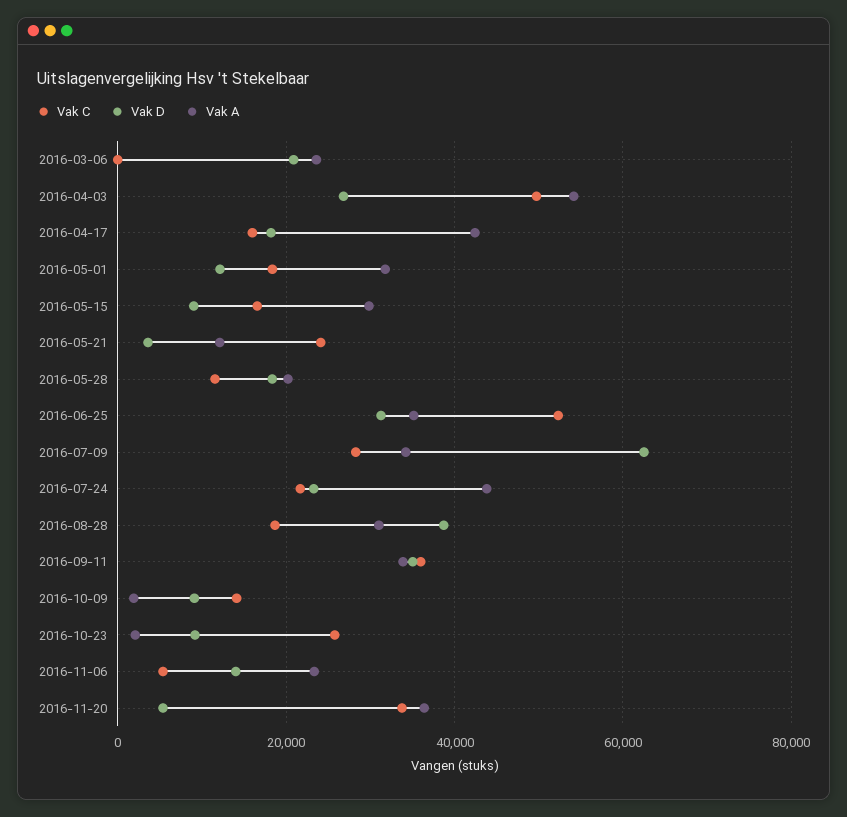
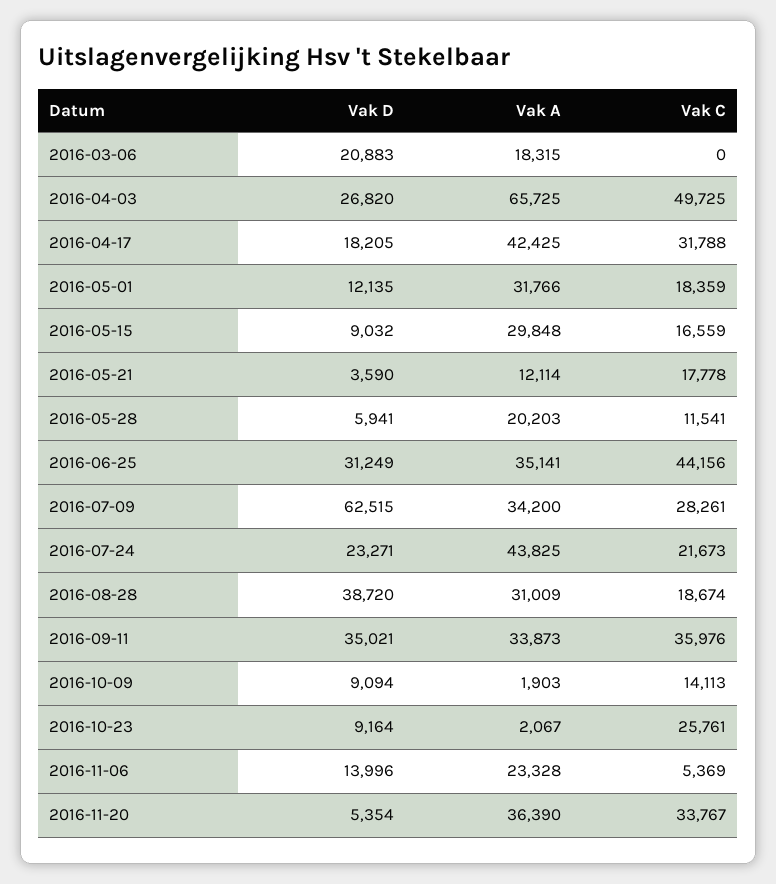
  {
    "Vak C": {
      "2016-03-06": 0,
      "2016-04-03": 49725,
-     "2016-04-17": 16000,
+     "2016-04-17": 31788,
      "2016-05-01": 18359,
      "2016-05-15": 16559,
-     "2016-05-21": 24000,
+     "2016-05-21": 17778,
      "2016-05-28": 11541,
-     "2016-06-25": 52000,
+     "2016-06-25": 44156,
      "2016-07-09": 28261,
      "2016-07-24": 21673,
      "2016-08-28": 18674,
      "2016-09-11": 35976,
      "2016-10-09": 14113,
      "2016-10-23": 25761,
      "2016-11-06": 5369,
      "2016-11-20": 33767
    },
    "Vak D": {
      "2016-03-06": 20883,
      "2016-04-03": 26820,
      "2016-04-17": 18205,
      "2016-05-01": 12135,
      "2016-05-15": 9032,
      "2016-05-21": 3590,
-     "2016-05-28": 18000,
+     "2016-05-28": 5941,
      "2016-06-25": 31249,
      "2016-07-09": 62515,
      "2016-07-24": 23271,
      "2016-08-28": 38720,
      "2016-09-11": 35021,
      "2016-10-09": 9094,
      "2016-10-23": 9164,
      "2016-11-06": 13996,
      "2016-11-20": 5354
    },
    "Vak A": {
-     "2016-03-06": 24000,
+     "2016-03-06": 18315,
-     "2016-04-03": 54000,
+     "2016-04-03": 65725,
      "2016-04-17": 42425,
      "2016-05-01": 31766,
      "2016-05-15": 29848,
      "2016-05-21": 12114,
      "2016-05-28": 20203,
      "2016-06-25": 35141,
      "2016-07-09": 34200,
      "2016-07-24": 43825,
      "2016-08-28": 31009,
      "2016-09-11": 33873,
      "2016-10-09": 1903,
      "2016-10-23": 2067,
      "2016-11-06": 23328,
      "2016-11-20": 36390
    }
  }

